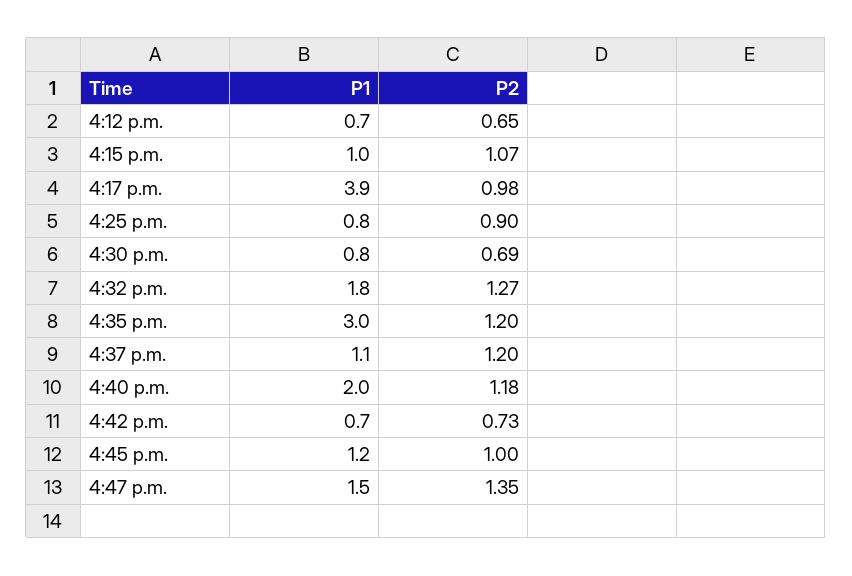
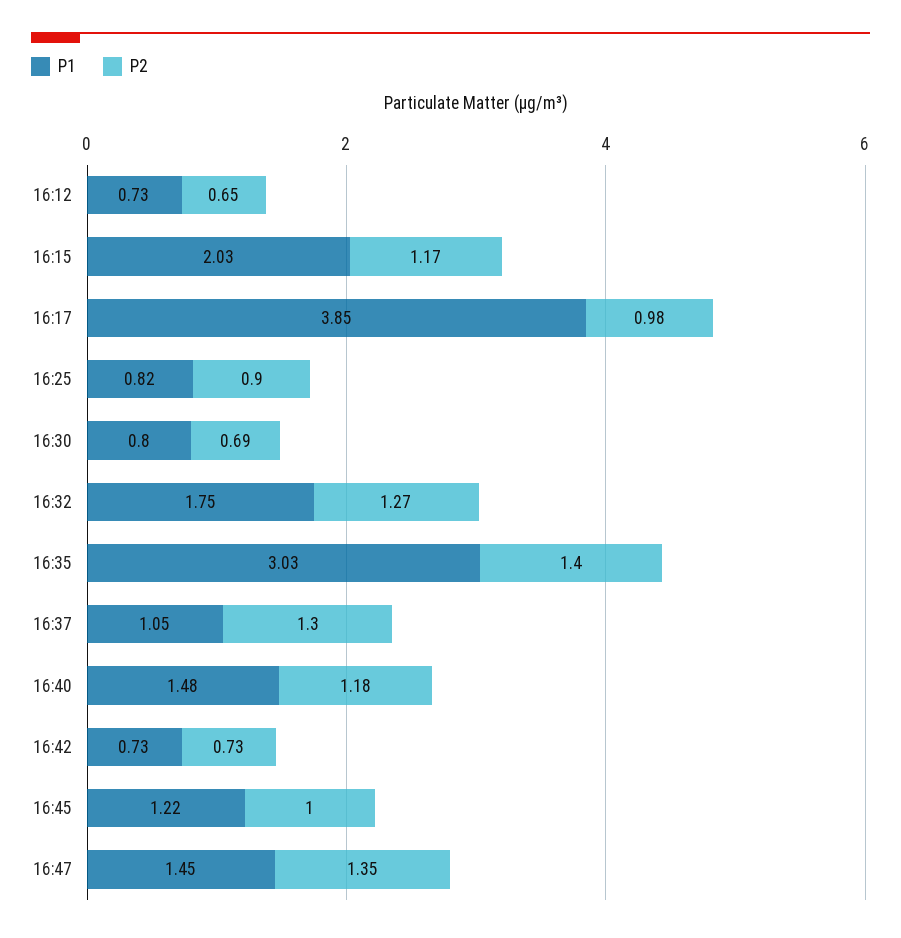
  {
    "P1": {
      "4:12 p.m.": 0.73,
-     "4:15 p.m.": 1,
+     "4:15 p.m.": 2.03,
      "4:17 p.m.": 3.85,
      "4:25 p.m.": 0.82,
      "4:30 p.m.": 0.8,
      "4:32 p.m.": 1.75,
      "4:35 p.m.": 3.03,
      "4:37 p.m.": 1.05,
-     "4:40 p.m.": 2,
+     "4:40 p.m.": 1.48,
      "4:42 p.m.": 0.73,
      "4:45 p.m.": 1.22,
      "4:47 p.m.": 1.45
    },
    "P2": {
      "4:12 p.m.": 0.65,
-     "4:15 p.m.": 1.07,
+     "4:15 p.m.": 1.17,
      "4:17 p.m.": 0.98,
      "4:25 p.m.": 0.9,
      "4:30 p.m.": 0.69,
      "4:32 p.m.": 1.27,
-     "4:35 p.m.": 1.2,
+     "4:35 p.m.": 1.4,
-     "4:37 p.m.": 1.2,
+     "4:37 p.m.": 1.3,
      "4:40 p.m.": 1.18,
      "4:42 p.m.": 0.73,
      "4:45 p.m.": 1,
      "4:47 p.m.": 1.35
    }
  }

